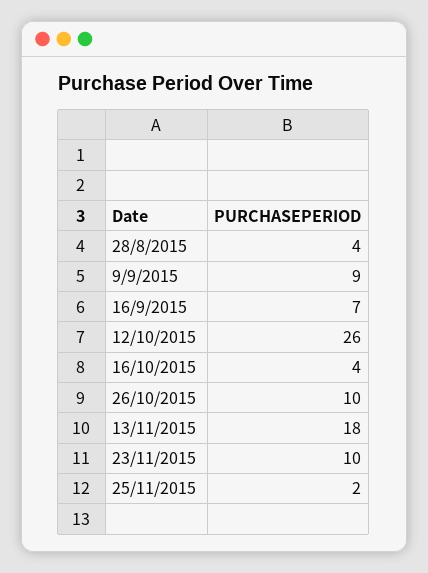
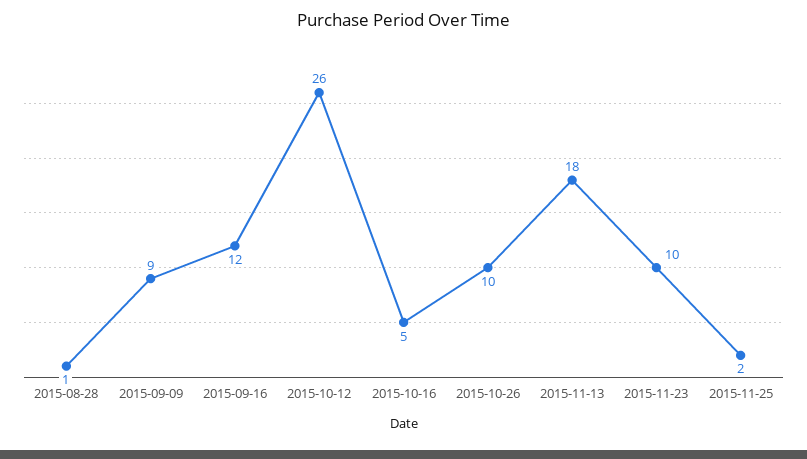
  {
-   "28/8/2015": 4,
+   "28/8/2015": 1,
    "9/9/2015": 9,
-   "16/9/2015": 7,
+   "16/9/2015": 12,
    "12/10/2015": 26,
-   "16/10/2015": 4,
+   "16/10/2015": 5,
    "26/10/2015": 10,
    "13/11/2015": 18,
    "23/11/2015": 10,
    "25/11/2015": 2
  }

